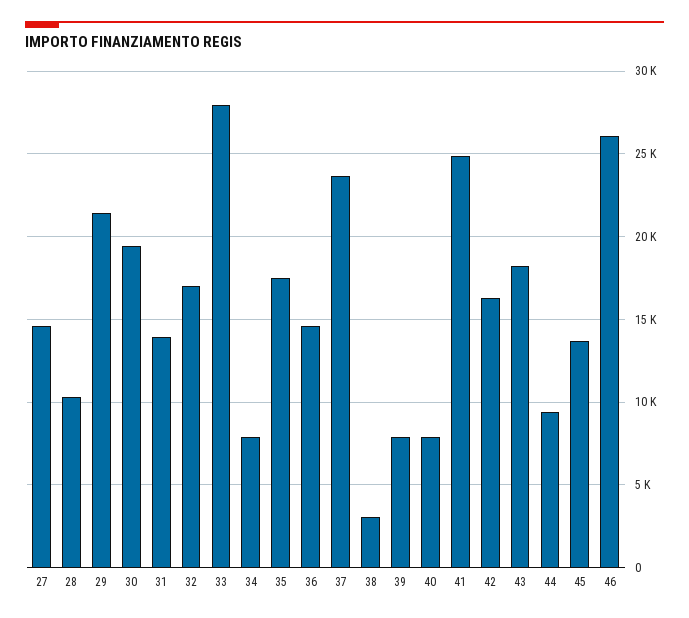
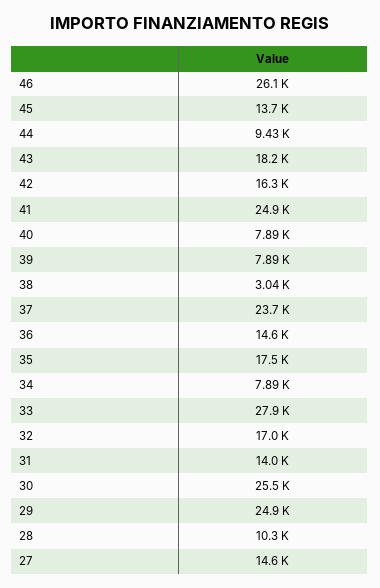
  {
    "27": 14600,
    "28": 10300,
-   "29": 21500,
+   "29": 24900,
-   "30": 19500,
+   "30": 25500,
    "31": 14000,
    "32": 17000,
    "33": 27900,
    "34": 7890,
    "35": 17500,
    "36": 14600,
    "37": 23700,
    "38": 3040,
    "39": 7890,
    "40": 7890,
    "41": 24900,
    "42": 16300,
    "43": 18200,
    "44": 9430,
    "45": 13700,
    "46": 26100
  }

